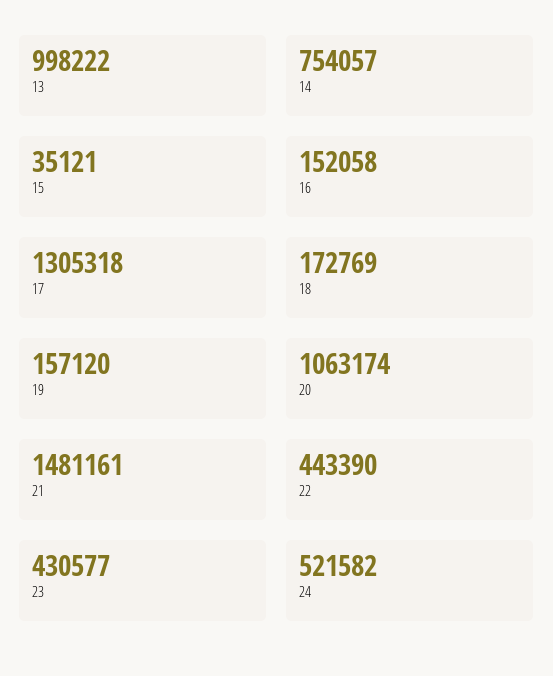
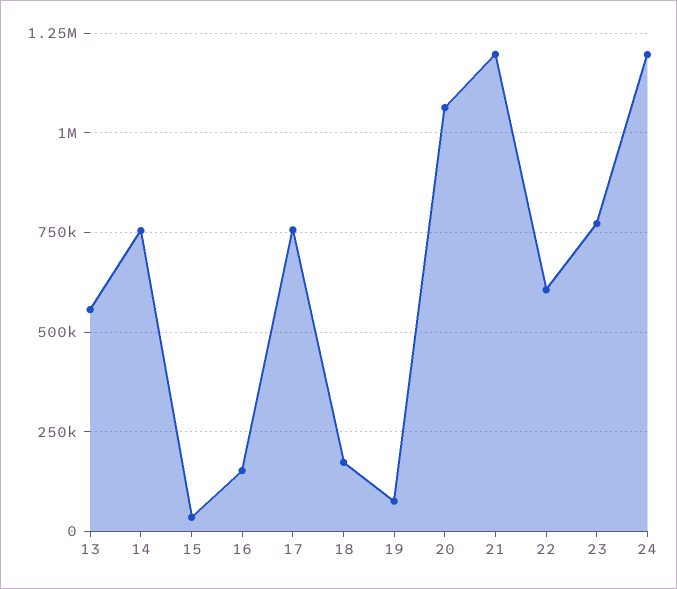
  {
-   "13": 998222,
+   "13": 550000,
    "14": 754057,
    "15": 35121,
    "16": 152058,
-   "17": 1305318,
+   "17": 750000,
    "18": 172769,
-   "19": 157120,
+   "19": 75000,
    "20": 1063174,
-   "21": 1481161,
+   "21": 1200000,
-   "22": 443390,
+   "22": 600000,
-   "23": 430577,
+   "23": 775000,
-   "24": 521582
+   "24": 1200000
  }

